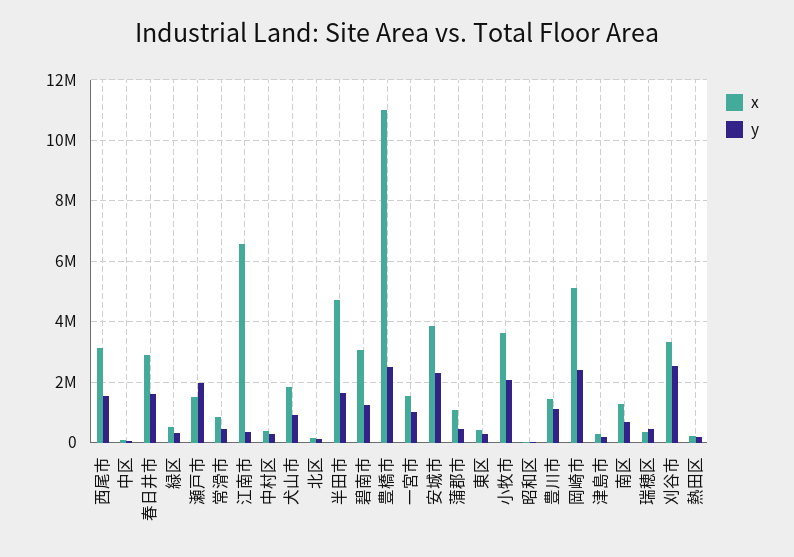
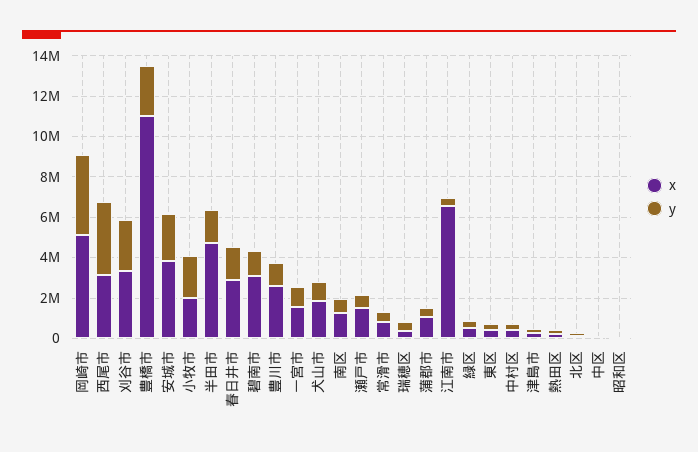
  {
    "x": {
      "西尾市": 3200000,
      "中区": 0,
      "春日井市": 3000000,
      "緑区": 600000,
      "瀬戸市": 1600000,
      "常滑市": 800000,
      "江南市": 6600000,
      "中村区": 400000,
      "犬山市": 1800000,
      "北区": 200000,
      "半田市": 4800000,
      "碧南市": 3000000,
      "豊橋市": 11000000,
      "一宮市": 1600000,
      "安城市": 3800000,
      "蒲郡市": 1000000,
      "東区": 400000,
-     "小牧市": 3600000,
+     "小牧市": 2000000,
      "昭和区": 0,
-     "豊川市": 1400000,
+     "豊川市": 2500000,
      "岡崎市": 5200000,
      "津島市": 200000,
      "南区": 1200000,
      "瑞穂区": 400000,
      "刈谷市": 3400000,
      "熱田区": 200000
    },
    "y": {
-     "西尾市": 1600000,
+     "西尾市": 3500000,
      "中区": 0,
      "春日井市": 1600000,
      "緑区": 400000,
-     "瀬戸市": 2000000,
+     "瀬戸市": 500000,
      "常滑市": 400000,
      "江南市": 400000,
      "中村区": 200000,
      "犬山市": 1000000,
      "北区": 200000,
      "半田市": 1600000,
      "碧南市": 1200000,
      "豊橋市": 2400000,
      "一宮市": 1000000,
      "安城市": 2400000,
      "蒲郡市": 400000,
      "東区": 400000,
      "小牧市": 2000000,
      "昭和区": 0,
      "豊川市": 1200000,
-     "岡崎市": 2400000,
+     "岡崎市": 4000000,
      "津島市": 200000,
      "南区": 600000,
      "瑞穂区": 400000,
      "刈谷市": 2600000,
      "熱田区": 200000
    }
  }

